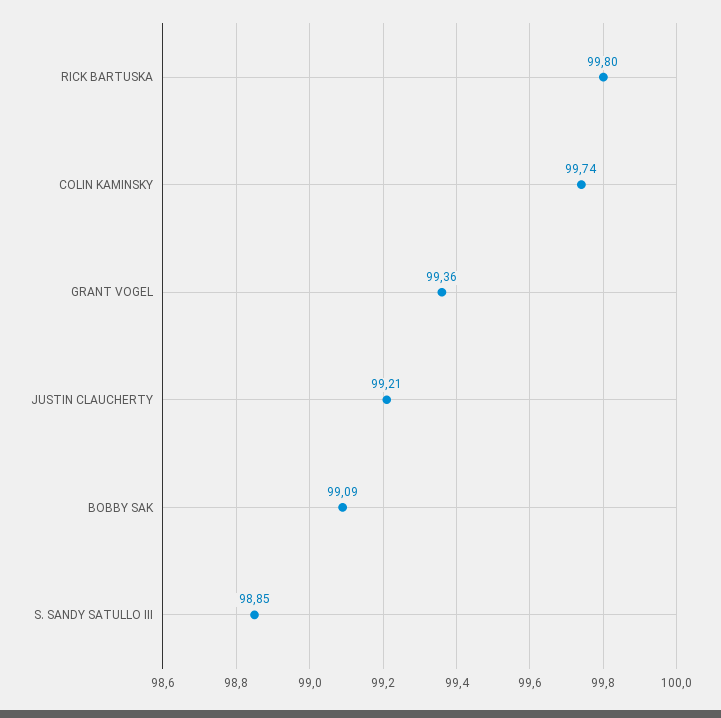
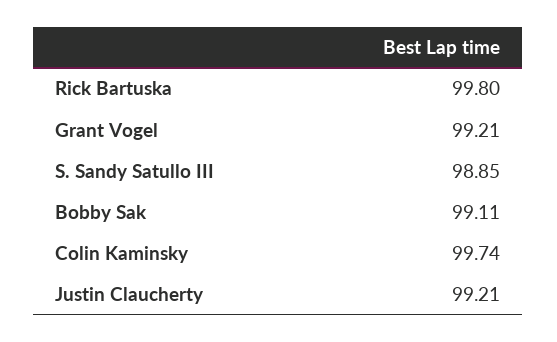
  {
    "RICK BARTUSKA": 99.8,
    "COLIN KAMINSKY": 99.74,
-   "GRANT VOGEL": 99.36,
+   "GRANT VOGEL": 99.21,
    "JUSTIN CLAUCHERTY": 99.21,
-   "BOBBY SAK": 99.09,
+   "BOBBY SAK": 99.11,
    "S. SANDY SATULLO III": 98.85
  }

